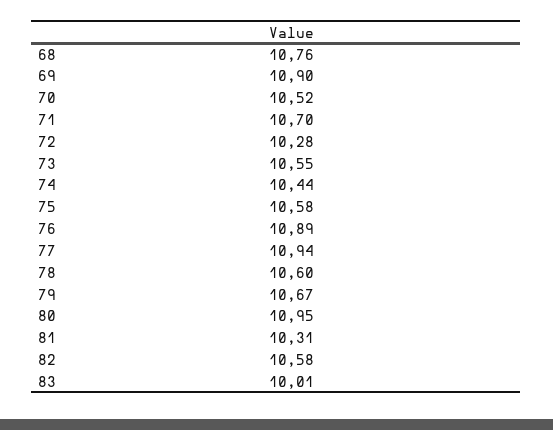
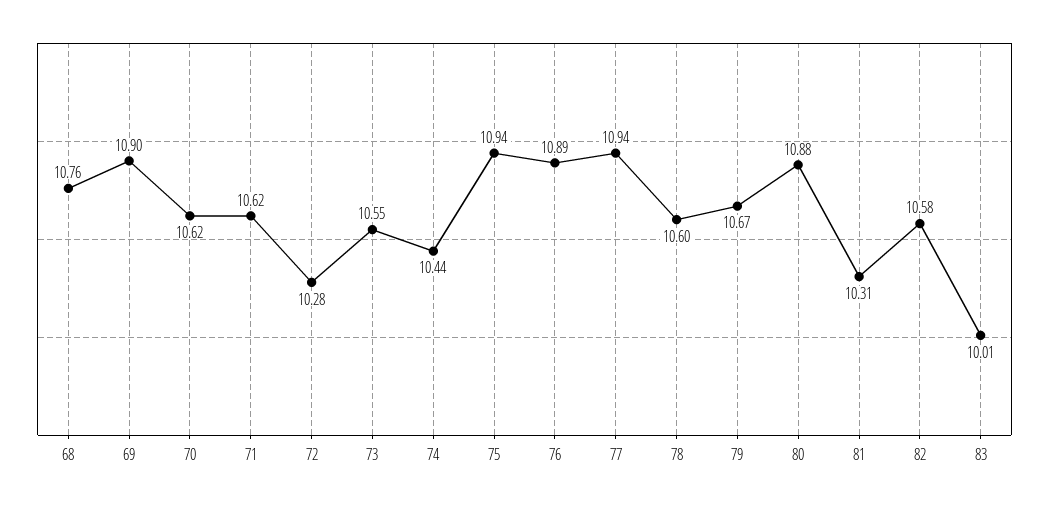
  {
    "68": 10.76,
    "69": 10.9,
-   "70": 10.52,
+   "70": 10.62,
-   "71": 10.7,
+   "71": 10.62,
    "72": 10.28,
    "73": 10.55,
    "74": 10.44,
-   "75": 10.58,
+   "75": 10.94,
    "76": 10.89,
    "77": 10.94,
    "78": 10.6,
    "79": 10.67,
-   "80": 10.95,
+   "80": 10.88,
    "81": 10.31,
    "82": 10.58,
    "83": 10.01
  }

